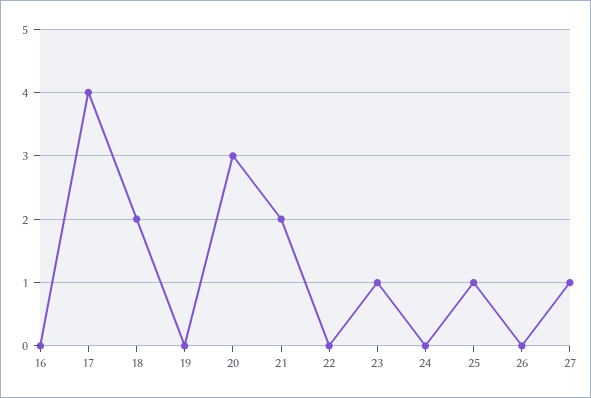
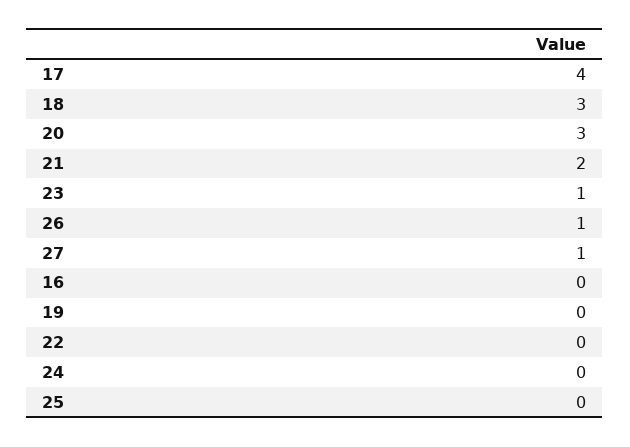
  {
    "16": 0,
    "17": 4,
-   "18": 2,
+   "18": 3,
    "19": 0,
    "20": 3,
    "21": 2,
    "22": 0,
    "23": 1,
    "24": 0,
-   "25": 1,
+   "25": 0,
-   "26": 0,
+   "26": 1,
    "27": 1
  }

